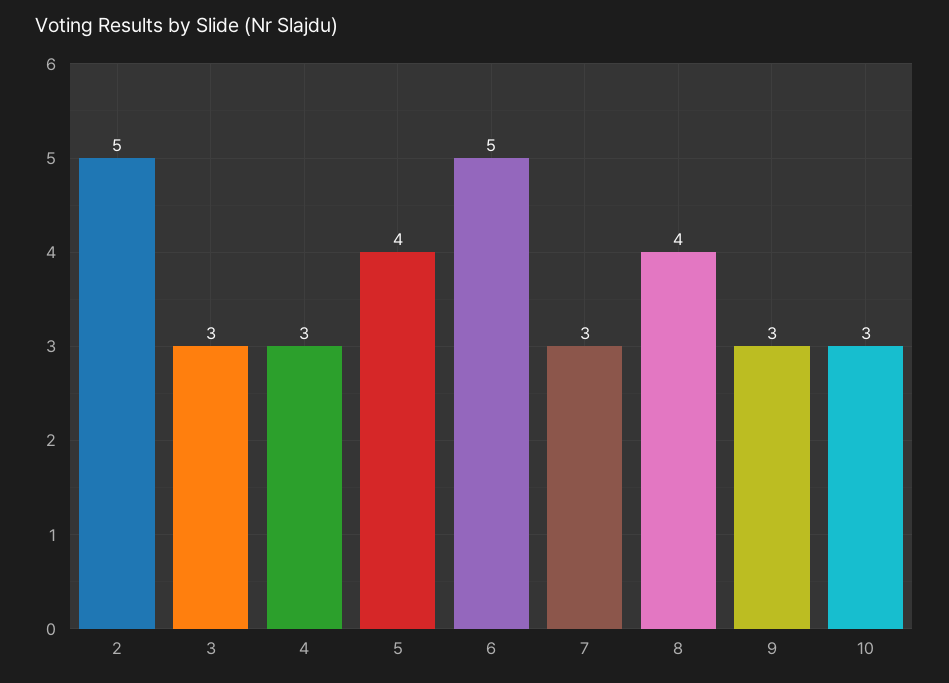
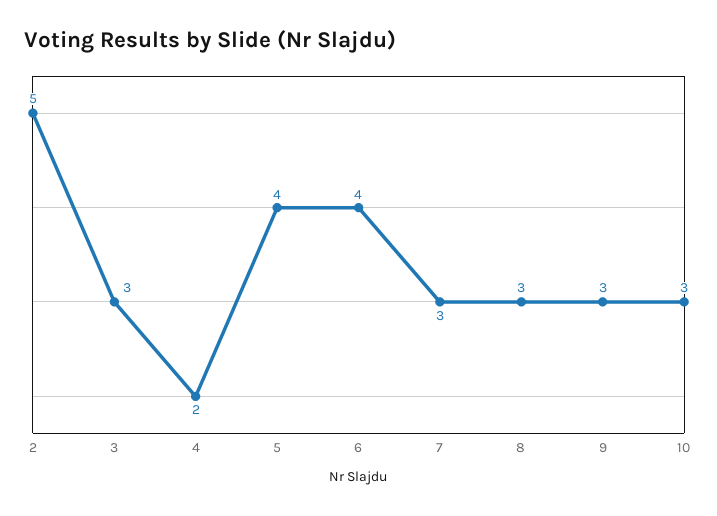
  {
    "2": 5,
    "3": 3,
-   "4": 3,
+   "4": 2,
    "5": 4,
-   "6": 5,
+   "6": 4,
    "7": 3,
-   "8": 4,
+   "8": 3,
    "9": 3,
    "10": 3
  }

